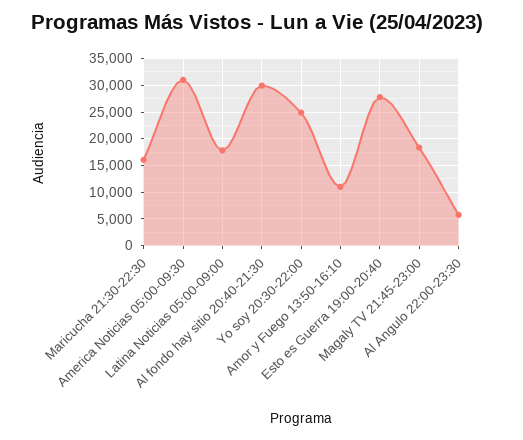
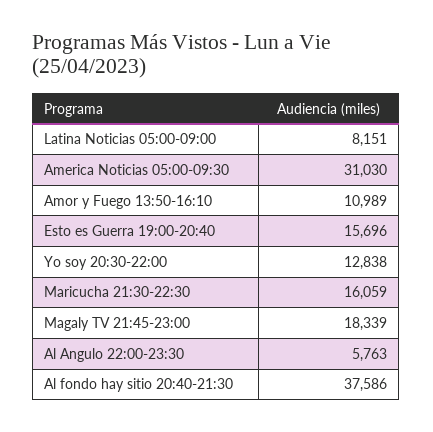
  {
    "Maricucha 21:30-22:30": 16059,
    "America Noticias 05:00-09:30": 31030,
-   "Latina Noticias 05:00-09:00": 17500,
+   "Latina Noticias 05:00-09:00": 8151,
-   "Al fondo hay sitio 20:40-21:30": 30000,
+   "Al fondo hay sitio 20:40-21:30": 37586,
-   "Yo soy 20:30-22:00": 25000,
+   "Yo soy 20:30-22:00": 12838,
    "Amor y Fuego 13:50-16:10": 10989,
-   "Esto es Guerra 19:00-20:40": 27500,
+   "Esto es Guerra 19:00-20:40": 15696,
    "Magaly TV 21:45-23:00": 18339,
    "Al Angulo 22:00-23:30": 5763
  }

